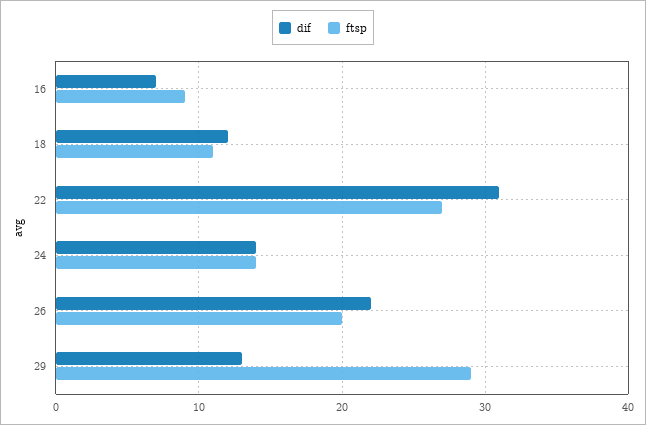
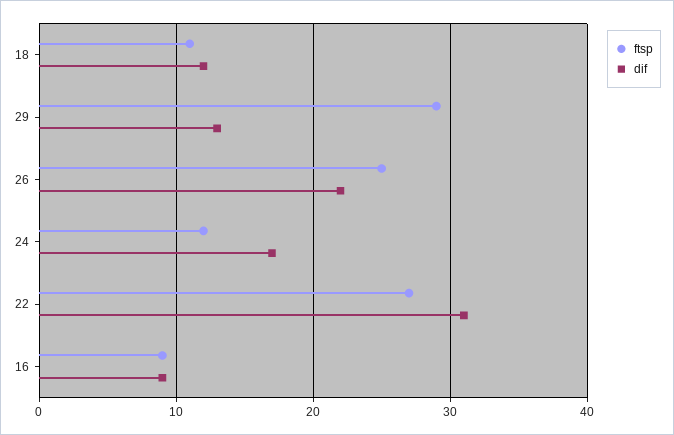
  {
    "dif": {
-     "16": 7,
+     "16": 9,
      "18": 12,
      "22": 31,
-     "24": 14,
+     "24": 17,
      "26": 22,
      "29": 13
    },
    "ftsp": {
      "16": 9,
      "18": 11,
      "22": 27,
-     "24": 14,
+     "24": 12,
-     "26": 20,
+     "26": 25,
      "29": 29
    }
  }

